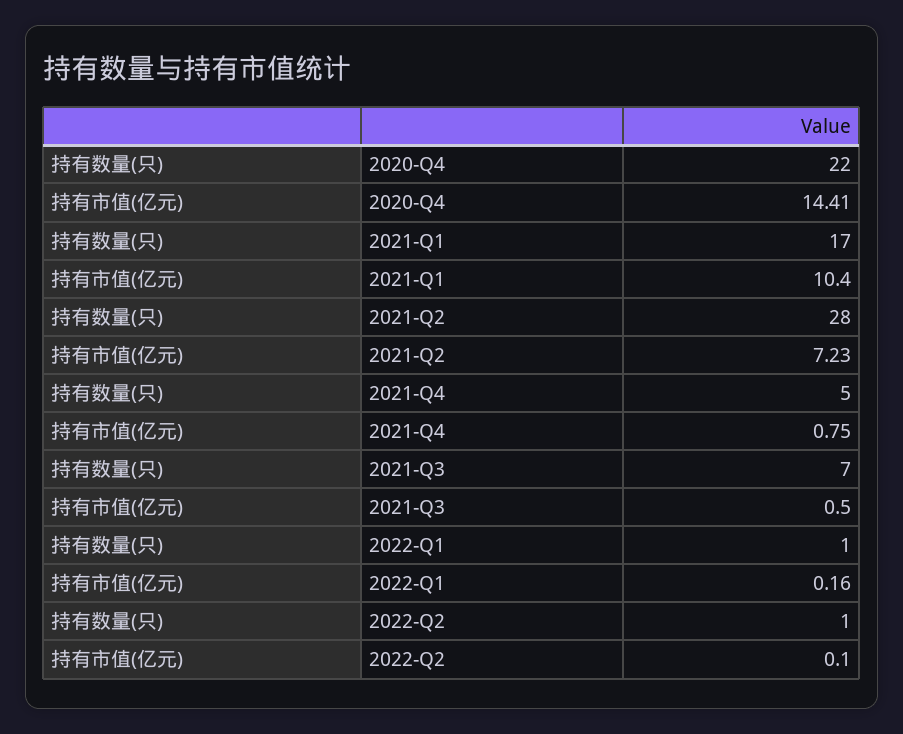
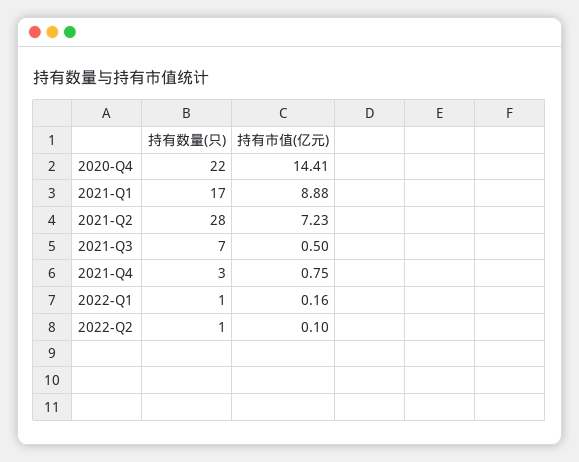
  {
    "持有数量(只)": {
      "2020-Q4": 22,
      "2021-Q1": 17,
      "2021-Q2": 28,
-     "2021-Q4": 5,
+     "2021-Q4": 3,
      "2021-Q3": 7,
      "2022-Q1": 1,
      "2022-Q2": 1
    },
    "持有市值(亿元)": {
      "2020-Q4": 14.41,
-     "2021-Q1": 10.4,
+     "2021-Q1": 8.88,
      "2021-Q2": 7.23,
      "2021-Q4": 0.75,
      "2021-Q3": 0.5,
      "2022-Q1": 0.16,
      "2022-Q2": 0.1
    }
  }

